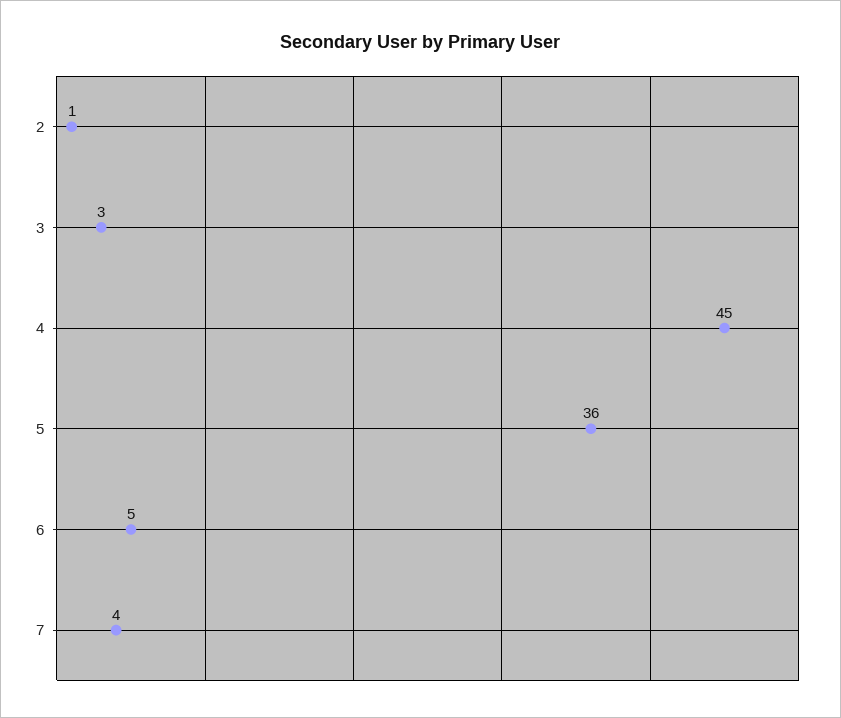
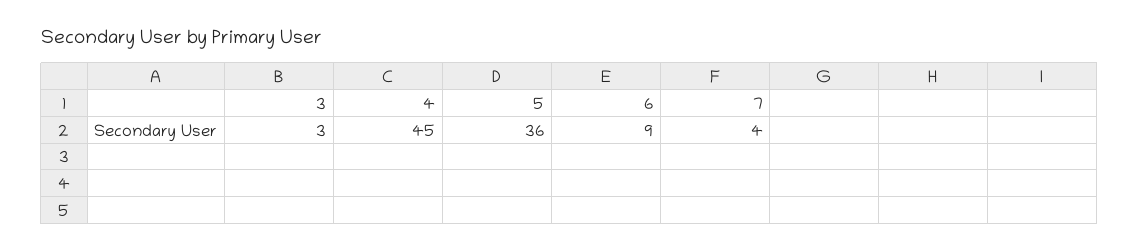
  {
-   "2": 1,
    "3": 3,
    "4": 45,
    "5": 36,
-   "6": 5,
+   "6": 9,
    "7": 4
  }

